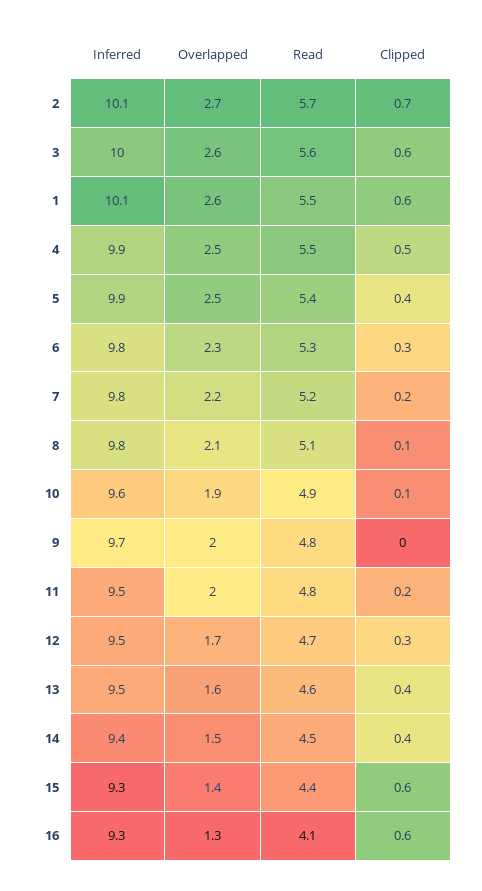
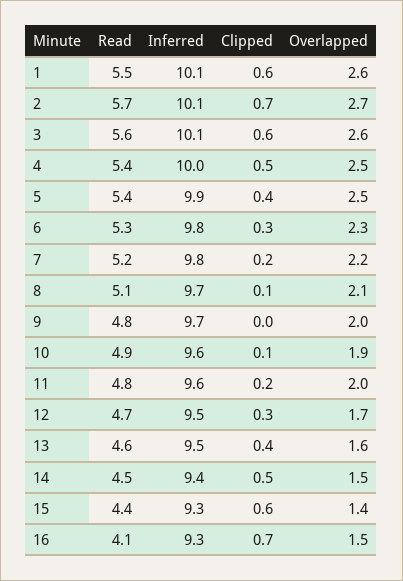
  {
    "Inferred": {
      "2": 10.1,
-     "3": 10,
+     "3": 10.1,
      "1": 10.1,
-     "4": 9.9,
+     "4": 10,
      "5": 9.9,
      "6": 9.8,
      "7": 9.8,
-     "8": 9.8,
+     "8": 9.7,
      "10": 9.6,
      "9": 9.7,
-     "11": 9.5,
+     "11": 9.6,
      "12": 9.5,
      "13": 9.5,
      "14": 9.4,
      "15": 9.3,
      "16": 9.3
    },
    "Overlapped": {
      "2": 2.7,
      "3": 2.6,
      "1": 2.6,
      "4": 2.5,
      "5": 2.5,
      "6": 2.3,
      "7": 2.2,
      "8": 2.1,
      "10": 1.9,
      "9": 2,
      "11": 2,
      "12": 1.7,
      "13": 1.6,
      "14": 1.5,
      "15": 1.4,
-     "16": 1.3
+     "16": 1.5
    },
    "Read": {
      "2": 5.7,
      "3": 5.6,
      "1": 5.5,
-     "4": 5.5,
+     "4": 5.4,
      "5": 5.4,
      "6": 5.3,
      "7": 5.2,
      "8": 5.1,
      "10": 4.9,
      "9": 4.8,
      "11": 4.8,
      "12": 4.7,
      "13": 4.6,
      "14": 4.5,
      "15": 4.4,
      "16": 4.1
    },
    "Clipped": {
      "2": 0.7,
      "3": 0.6,
      "1": 0.6,
      "4": 0.5,
      "5": 0.4,
      "6": 0.3,
      "7": 0.2,
      "8": 0.1,
      "10": 0.1,
      "9": 0,
      "11": 0.2,
      "12": 0.3,
      "13": 0.4,
-     "14": 0.4,
+     "14": 0.5,
      "15": 0.6,
-     "16": 0.6
+     "16": 0.7
    }
  }

